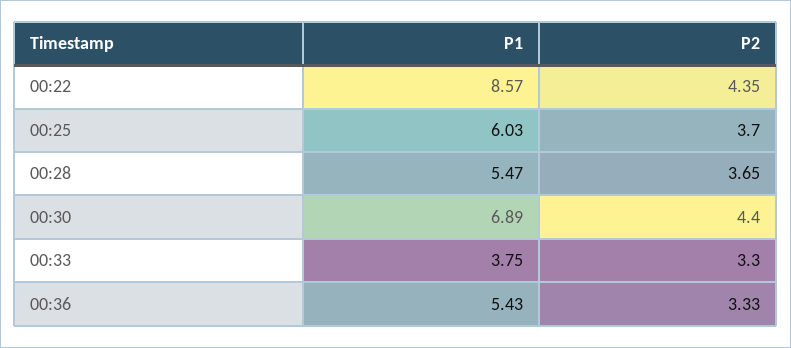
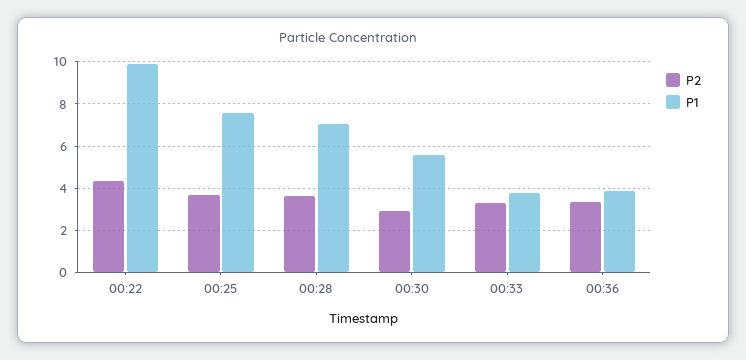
  {
    "P1": {
-     "00:22": 8.57,
+     "00:22": 10,
-     "00:25": 6.03,
+     "00:25": 7.5,
-     "00:28": 5.47,
+     "00:28": 7,
-     "00:30": 6.89,
+     "00:30": 5.5,
      "00:33": 3.75,
-     "00:36": 5.43
+     "00:36": 4
    },
    "P2": {
      "00:22": 4.35,
      "00:25": 3.7,
      "00:28": 3.65,
-     "00:30": 4.4,
+     "00:30": 3,
      "00:33": 3.3,
      "00:36": 3.33
    }
  }

